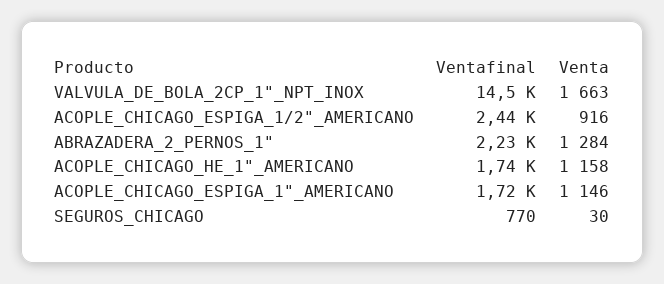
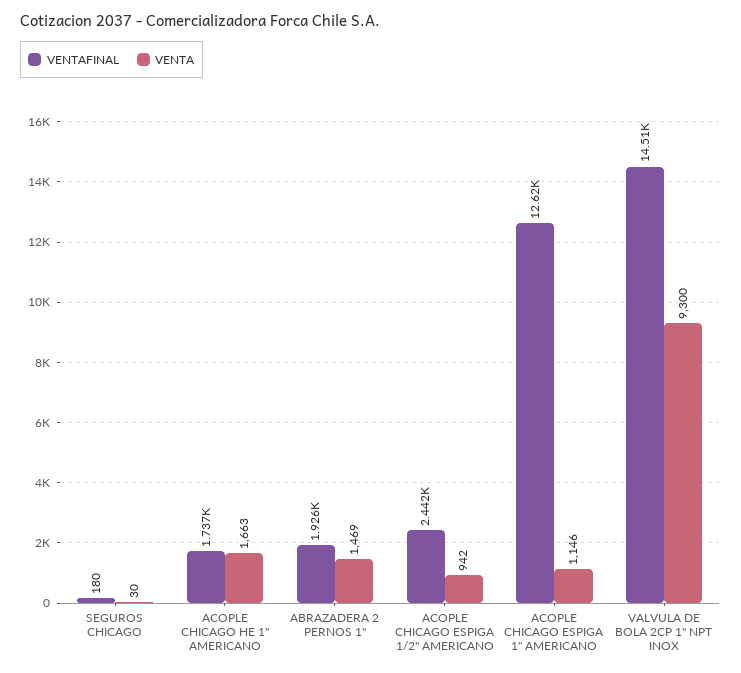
  {
    "Ventafinal": {
      "VALVULA_DE_BOLA_2CP_1\"_NPT_INOX": 14510,
      "ACOPLE_CHICAGO_ESPIGA_1/2\"_AMERICANO": 2442,
-     "ABRAZADERA_2_PERNOS_1\"": 2230,
+     "ABRAZADERA_2_PERNOS_1\"": 1926,
      "ACOPLE_CHICAGO_HE_1\"_AMERICANO": 1737,
-     "ACOPLE_CHICAGO_ESPIGA_1\"_AMERICANO": 1720,
+     "ACOPLE_CHICAGO_ESPIGA_1\"_AMERICANO": 12620,
-     "SEGUROS_CHICAGO": 770
+     "SEGUROS_CHICAGO": 180
    },
    "Venta": {
-     "VALVULA_DE_BOLA_2CP_1\"_NPT_INOX": 1663,
+     "VALVULA_DE_BOLA_2CP_1\"_NPT_INOX": 9300,
-     "ACOPLE_CHICAGO_ESPIGA_1/2\"_AMERICANO": 916,
+     "ACOPLE_CHICAGO_ESPIGA_1/2\"_AMERICANO": 942,
-     "ABRAZADERA_2_PERNOS_1\"": 1284,
+     "ABRAZADERA_2_PERNOS_1\"": 1469,
-     "ACOPLE_CHICAGO_HE_1\"_AMERICANO": 1158,
+     "ACOPLE_CHICAGO_HE_1\"_AMERICANO": 1663,
      "ACOPLE_CHICAGO_ESPIGA_1\"_AMERICANO": 1146,
      "SEGUROS_CHICAGO": 30
    }
  }

